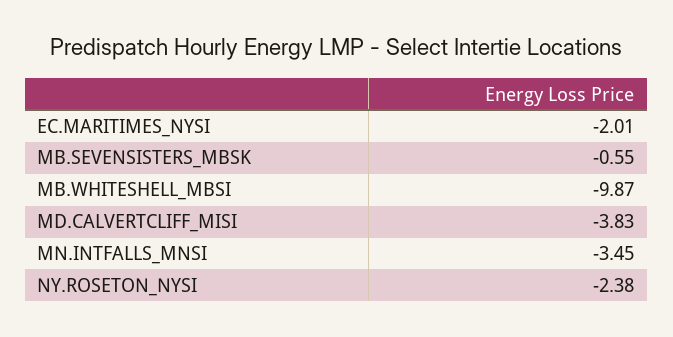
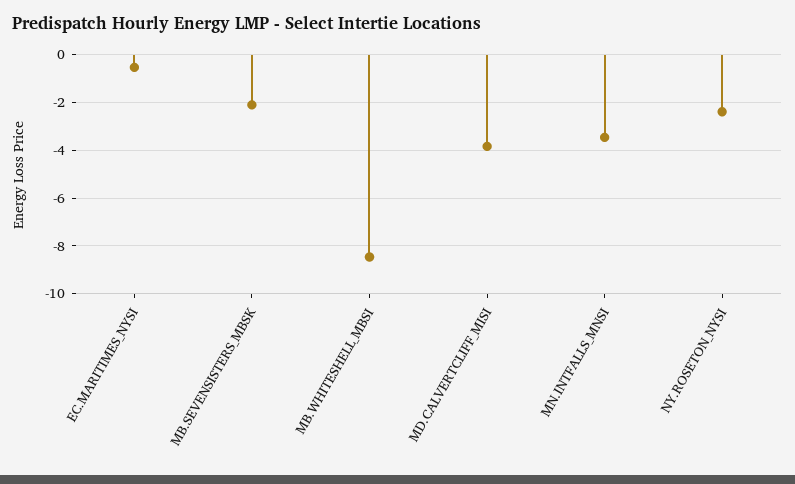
  {
-   "EC.MARITIMES_NYSI": -2.01,
+   "EC.MARITIMES_NYSI": -0.5,
-   "MB.SEVENSISTERS_MBSK": -0.55,
+   "MB.SEVENSISTERS_MBSK": -2,
-   "MB.WHITESHELL_MBSI": -9.87,
+   "MB.WHITESHELL_MBSI": -8.5,
    "MD.CALVERTCLIFF_MISI": -3.83,
    "MN.INTFALLS_MNSI": -3.45,
    "NY.ROSETON_NYSI": -2.38
  }

